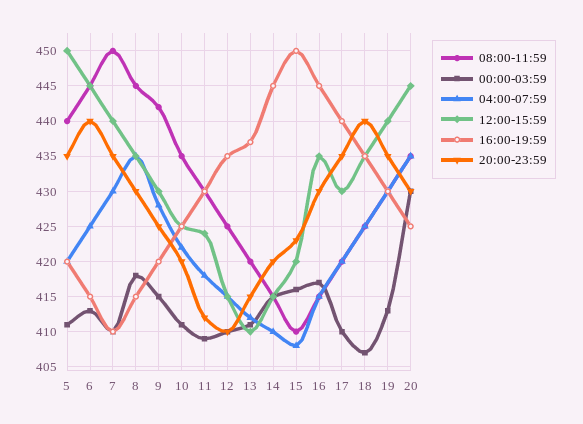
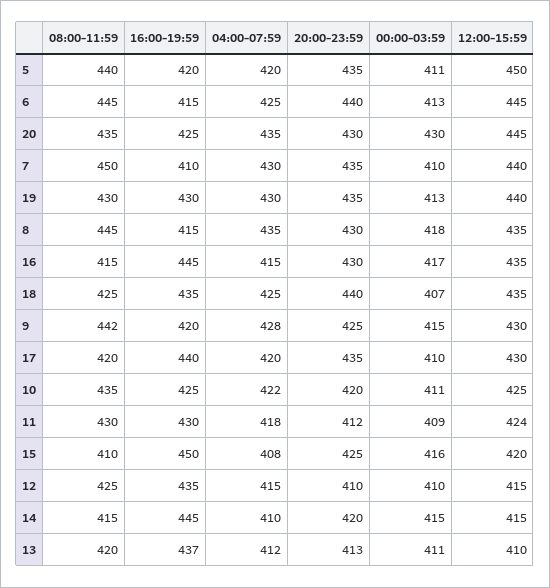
  {
    "08:00-11:59": {
      "5": 440,
      "6": 445,
      "7": 450,
      "8": 445,
      "9": 442,
      "10": 435,
      "11": 430,
      "12": 425,
      "13": 420,
      "14": 415,
      "15": 410,
      "16": 415,
      "17": 420,
      "18": 425,
      "19": 430,
      "20": 435
    },
    "00:00-03:59": {
      "5": 411,
      "6": 413,
      "7": 410,
      "8": 418,
      "9": 415,
      "10": 411,
      "11": 409,
      "12": 410,
      "13": 411,
      "14": 415,
      "15": 416,
      "16": 417,
      "17": 410,
      "18": 407,
      "19": 413,
      "20": 430
    },
    "04:00-07:59": {
      "5": 420,
      "6": 425,
      "7": 430,
      "8": 435,
      "9": 428,
      "10": 422,
      "11": 418,
      "12": 415,
      "13": 412,
      "14": 410,
      "15": 408,
      "16": 415,
      "17": 420,
      "18": 425,
      "19": 430,
      "20": 435
    },
    "12:00-15:59": {
      "5": 450,
      "6": 445,
      "7": 440,
      "8": 435,
      "9": 430,
      "10": 425,
      "11": 424,
      "12": 415,
      "13": 410,
      "14": 415,
      "15": 420,
      "16": 435,
      "17": 430,
      "18": 435,
      "19": 440,
      "20": 445
    },
    "16:00-19:59": {
      "5": 420,
      "6": 415,
      "7": 410,
      "8": 415,
      "9": 420,
      "10": 425,
      "11": 430,
      "12": 435,
      "13": 437,
      "14": 445,
      "15": 450,
      "16": 445,
      "17": 440,
      "18": 435,
      "19": 430,
      "20": 425
    },
    "20:00-23:59": {
      "5": 435,
      "6": 440,
      "7": 435,
      "8": 430,
      "9": 425,
      "10": 420,
      "11": 412,
      "12": 410,
-     "13": 415,
+     "13": 413,
      "14": 420,
-     "15": 423,
+     "15": 425,
      "16": 430,
      "17": 435,
      "18": 440,
      "19": 435,
      "20": 430
    }
  }

